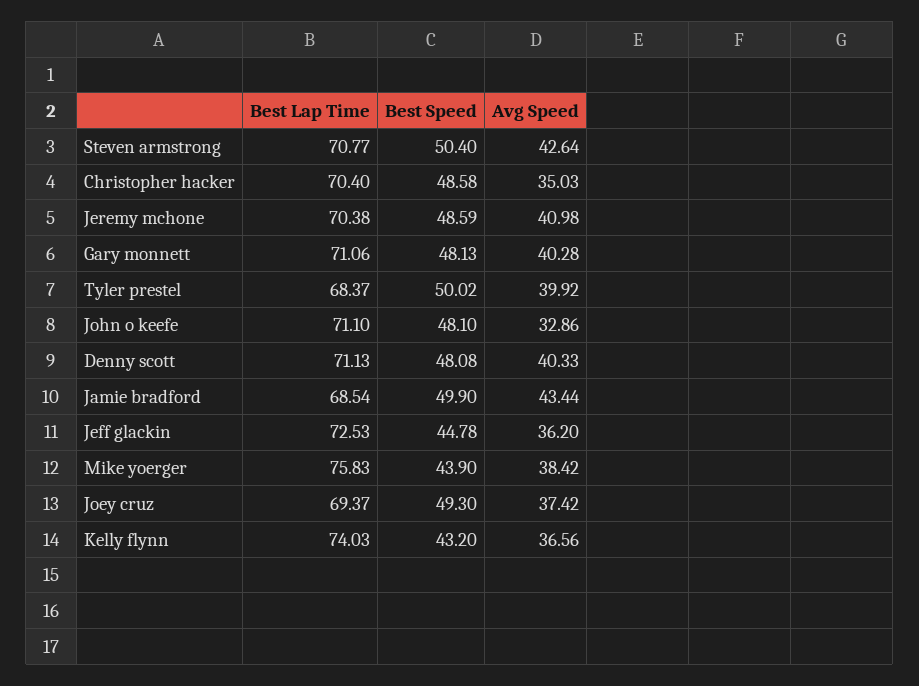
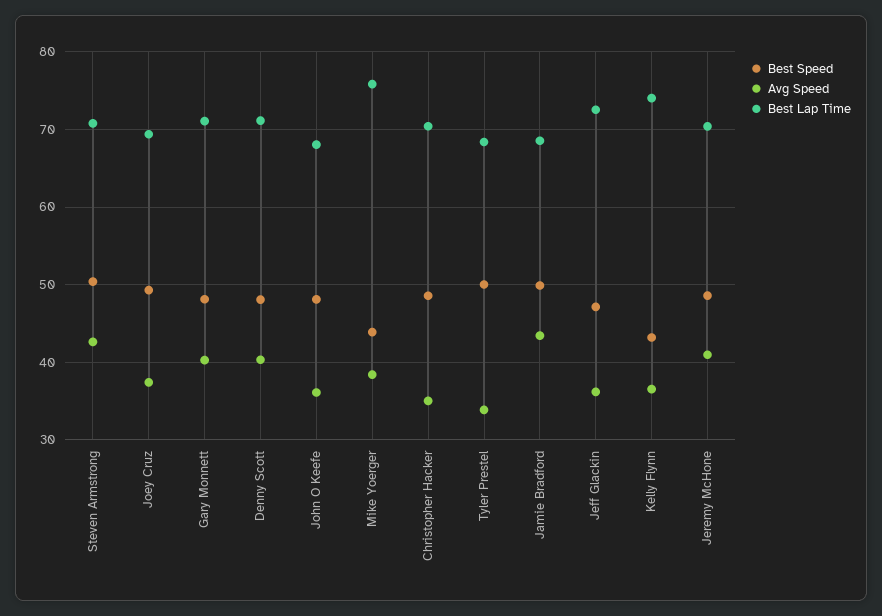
  {
    "Best Lap Time": {
      "Steven armstrong": 70.77,
      "Christopher hacker": 70.4,
      "Jeremy mchone": 70.38,
      "Gary monnett": 71.06,
      "Tyler prestel": 68.37,
-     "John o keefe": 71.1,
+     "John o keefe": 68,
      "Denny scott": 71.13,
      "Jamie bradford": 68.54,
      "Jeff glackin": 72.53,
      "Mike yoerger": 75.83,
      "Joey cruz": 69.37,
      "Kelly flynn": 74.03
    },
    "Best Speed": {
      "Steven armstrong": 50.4,
      "Christopher hacker": 48.58,
      "Jeremy mchone": 48.59,
      "Gary monnett": 48.13,
      "Tyler prestel": 50.02,
      "John o keefe": 48.1,
      "Denny scott": 48.08,
      "Jamie bradford": 49.9,
-     "Jeff glackin": 44.78,
+     "Jeff glackin": 47,
      "Mike yoerger": 43.9,
      "Joey cruz": 49.3,
      "Kelly flynn": 43.2
    },
    "Avg Speed": {
      "Steven armstrong": 42.64,
      "Christopher hacker": 35.03,
      "Jeremy mchone": 40.98,
      "Gary monnett": 40.28,
-     "Tyler prestel": 39.92,
+     "Tyler prestel": 34,
-     "John o keefe": 32.86,
+     "John o keefe": 36,
      "Denny scott": 40.33,
      "Jamie bradford": 43.44,
      "Jeff glackin": 36.2,
      "Mike yoerger": 38.42,
      "Joey cruz": 37.42,
      "Kelly flynn": 36.56
    }
  }

